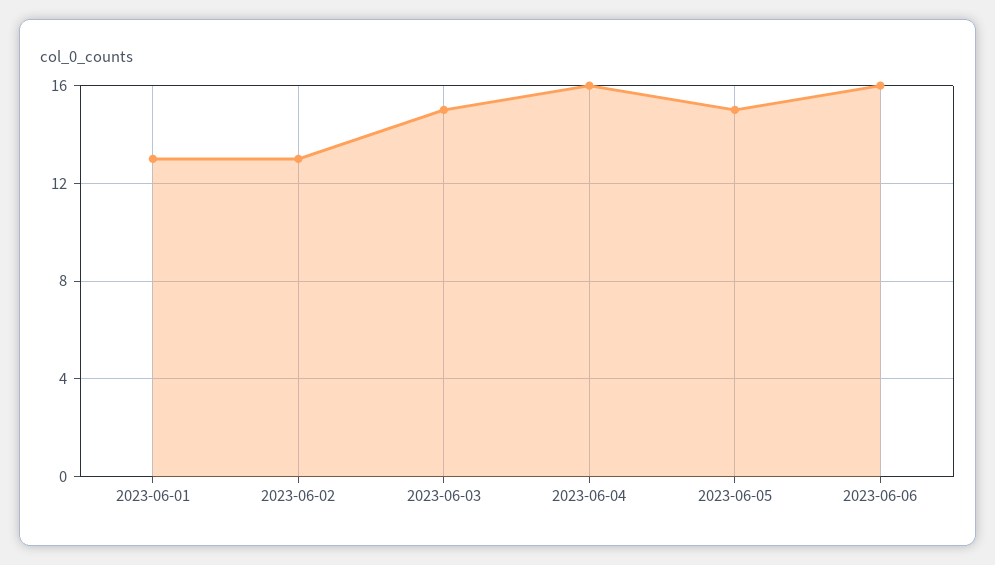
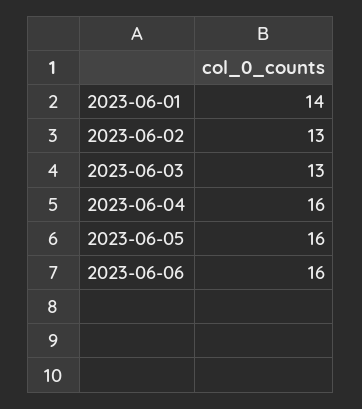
  {
-   "2023-06-01": 13,
+   "2023-06-01": 14,
    "2023-06-02": 13,
-   "2023-06-03": 15,
+   "2023-06-03": 13,
    "2023-06-04": 16,
-   "2023-06-05": 15,
+   "2023-06-05": 16,
    "2023-06-06": 16
  }

